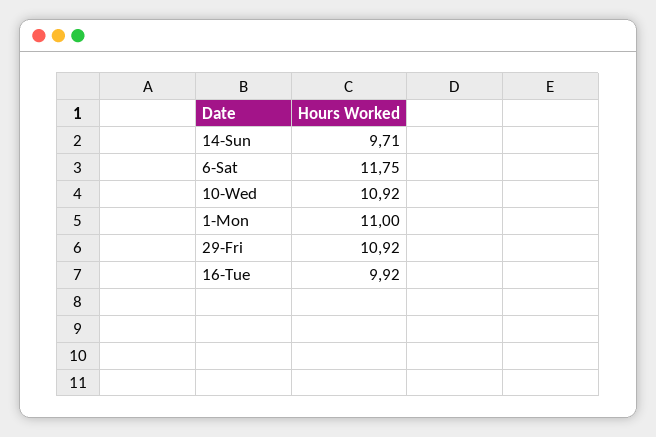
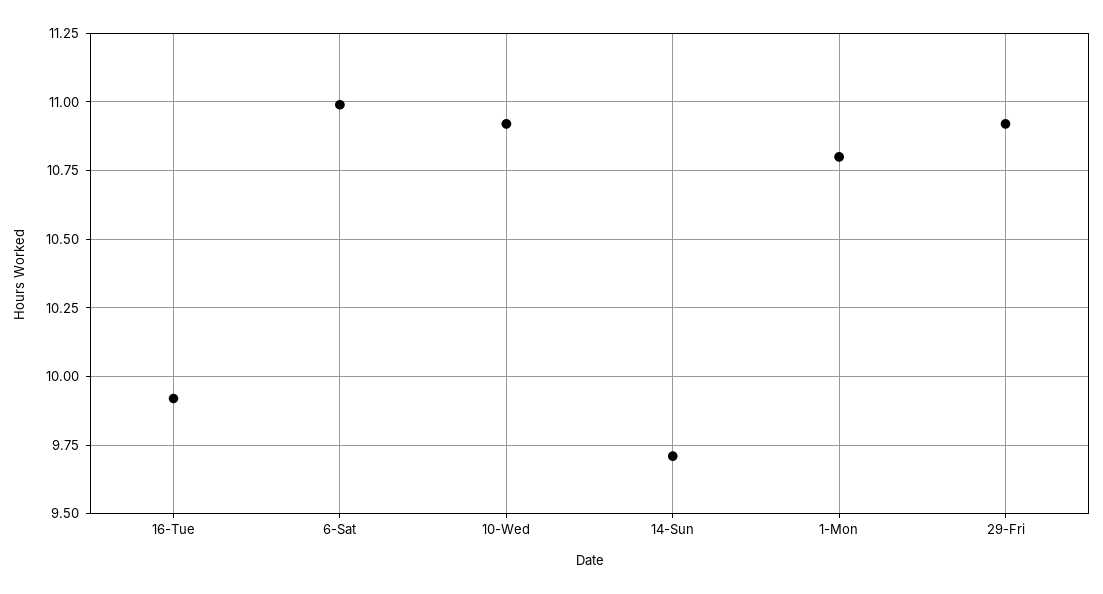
  {
    "14-Sun": 9.71,
-   "6-Sat": 11.75,
+   "6-Sat": 11,
    "10-Wed": 10.92,
-   "1-Mon": 11,
+   "1-Mon": 10.8,
    "29-Fri": 10.92,
    "16-Tue": 9.92
  }

